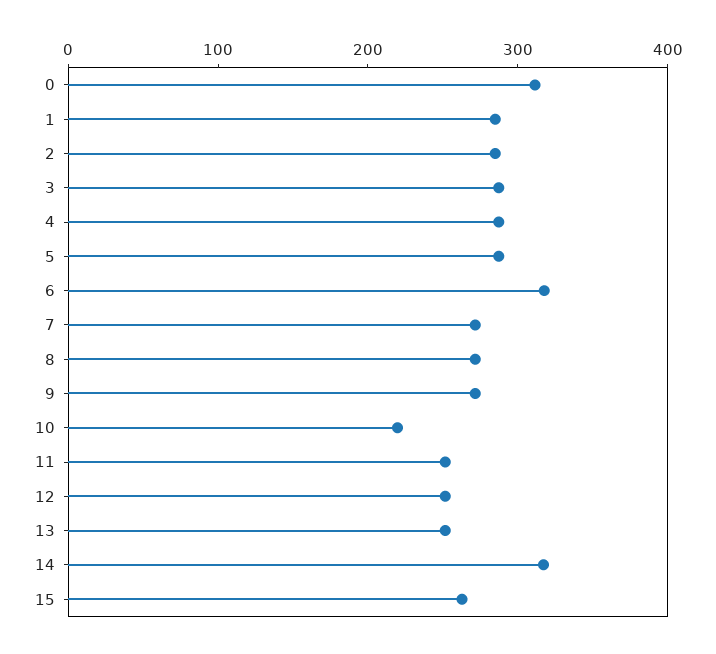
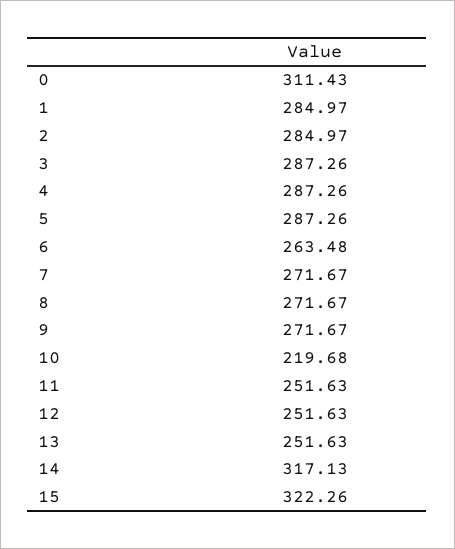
  {
    "0": 311.43,
    "1": 284.97,
    "2": 284.97,
    "3": 287.26,
    "4": 287.26,
    "5": 287.26,
-   "6": 320,
+   "6": 263.48,
    "7": 271.67,
    "8": 271.67,
    "9": 271.67,
    "10": 219.68,
    "11": 251.63,
    "12": 251.63,
    "13": 251.63,
    "14": 317.13,
-   "15": 260
+   "15": 322.26
  }

